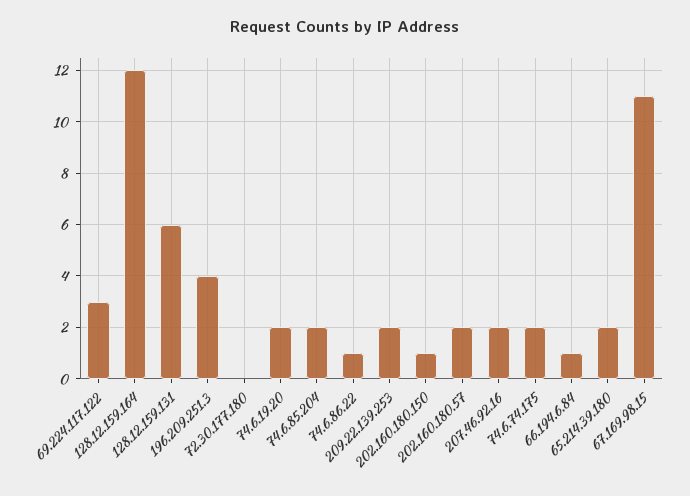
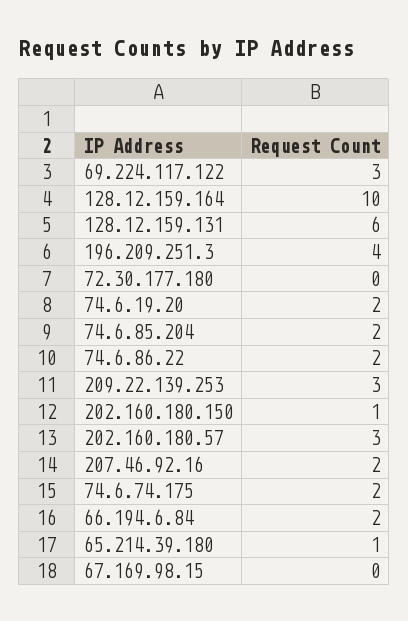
  {
    "69.224.117.122": 3,
-   "128.12.159.164": 12,
+   "128.12.159.164": 10,
    "128.12.159.131": 6,
    "196.209.251.3": 4,
    "72.30.177.180": 0,
    "74.6.19.20": 2,
    "74.6.85.204": 2,
-   "74.6.86.22": 1,
+   "74.6.86.22": 2,
-   "209.22.139.253": 2,
+   "209.22.139.253": 3,
    "202.160.180.150": 1,
-   "202.160.180.57": 2,
+   "202.160.180.57": 3,
    "207.46.92.16": 2,
    "74.6.74.175": 2,
-   "66.194.6.84": 1,
+   "66.194.6.84": 2,
-   "65.214.39.180": 2,
+   "65.214.39.180": 1,
-   "67.169.98.15": 11
+   "67.169.98.15": 0
  }

